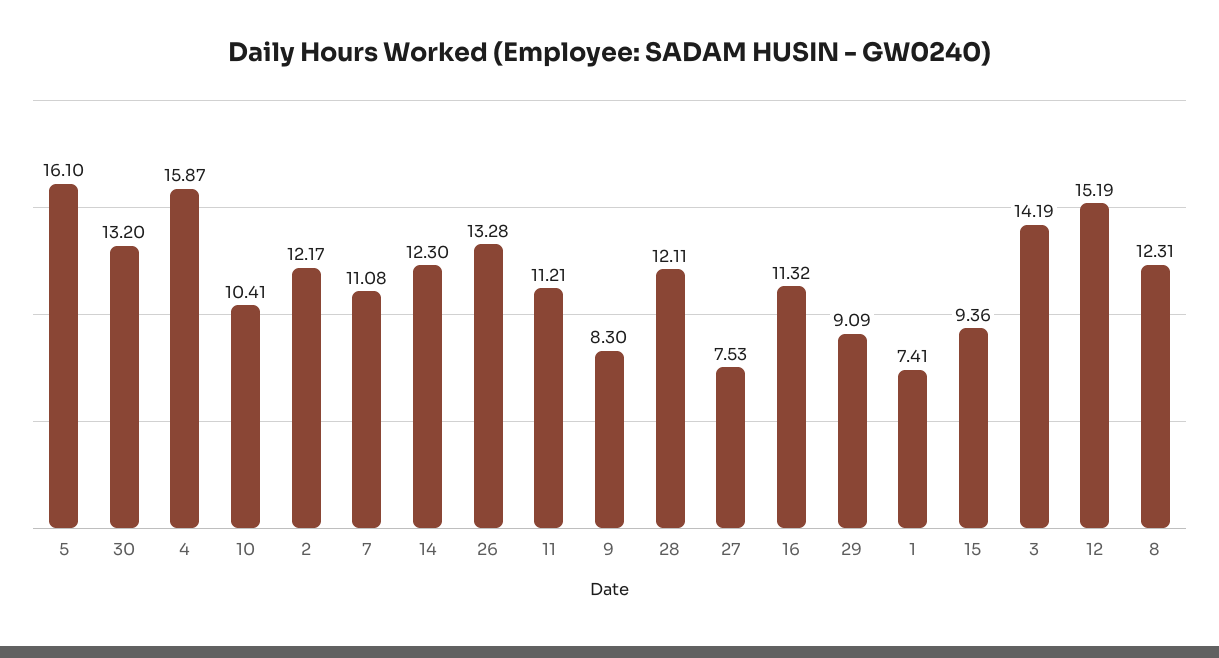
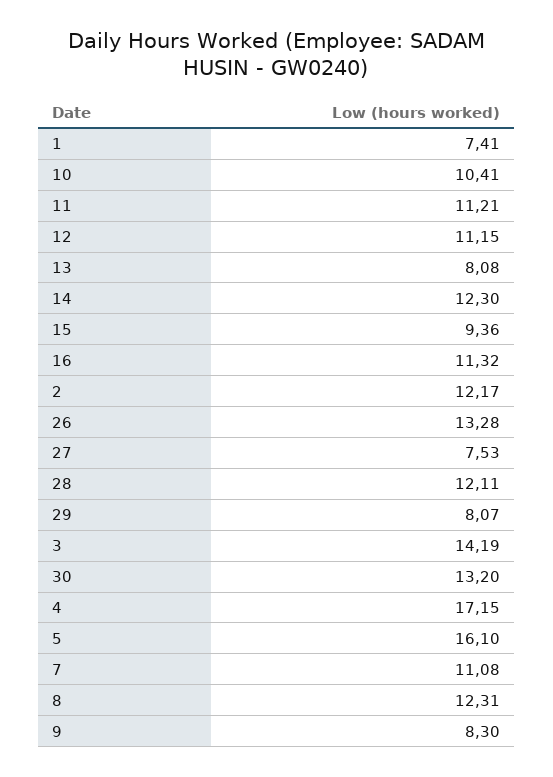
  {
    "5": 16.1,
    "30": 13.2,
-   "4": 15.87,
+   "4": 17.15,
    "10": 10.41,
    "2": 12.17,
    "7": 11.08,
    "14": 12.3,
    "26": 13.28,
    "11": 11.21,
    "9": 8.3,
    "28": 12.11,
    "27": 7.53,
    "16": 11.32,
-   "29": 9.09,
+   "29": 8.07,
    "1": 7.41,
    "15": 9.36,
    "3": 14.19,
-   "12": 15.19,
+   "12": 11.15,
-   "8": 12.31
+   "8": 12.31,
+   "13": 8.08
  }

